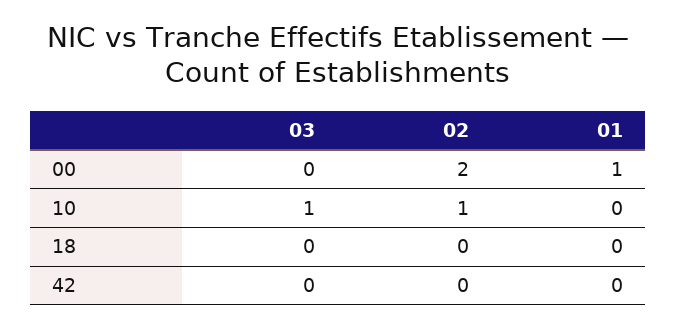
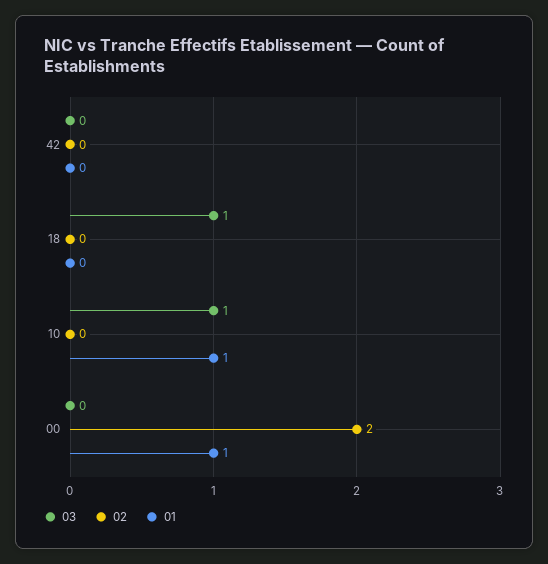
  {
    "03": {
      "00": 0,
      "10": 1,
-     "18": 0,
+     "18": 1,
      "42": 0
    },
    "02": {
      "00": 2,
-     "10": 1,
+     "10": 0,
      "18": 0,
      "42": 0
    },
    "01": {
      "00": 1,
-     "10": 0,
+     "10": 1,
      "18": 0,
      "42": 0
    }
  }

